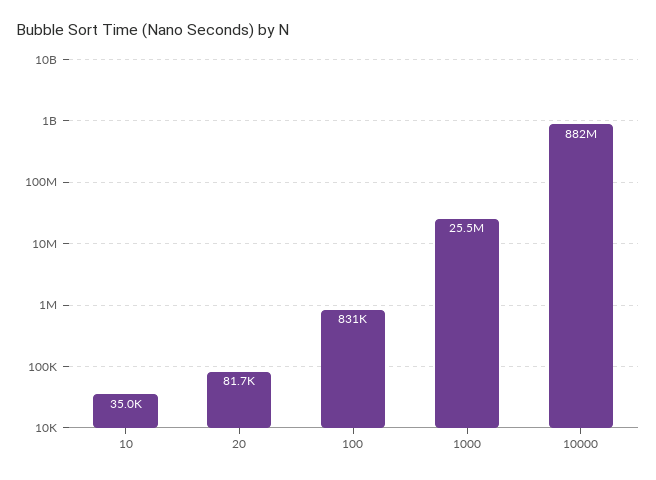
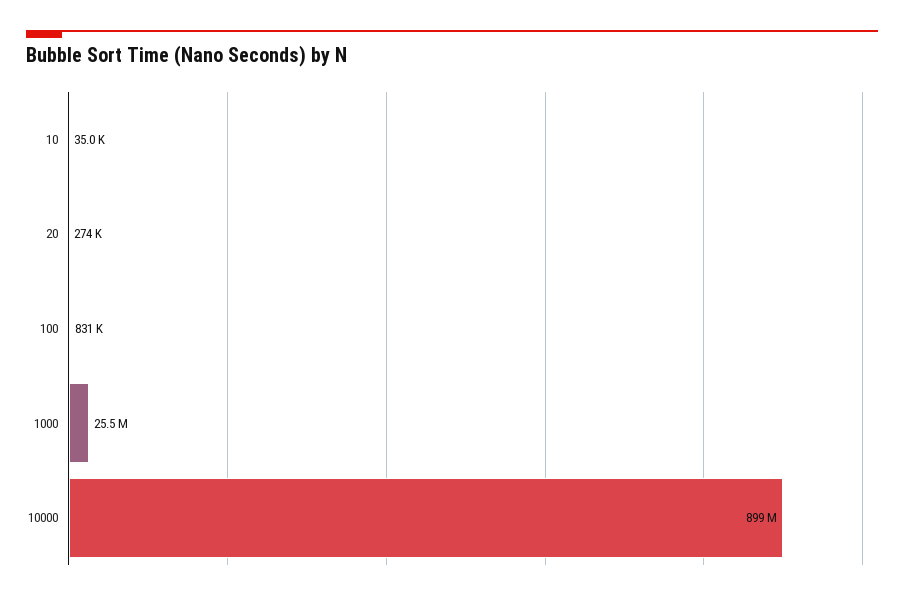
  {
    "10": 35000,
-   "20": 81700,
+   "20": 274000,
    "100": 831000,
    "1000": 25500000,
-   "10000": 882000000
+   "10000": 899000000
  }

